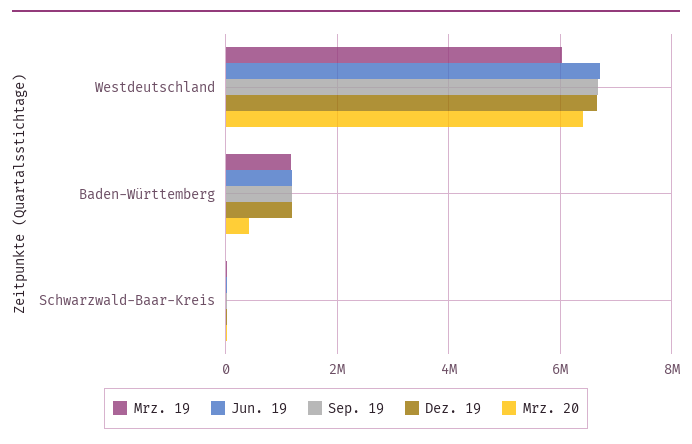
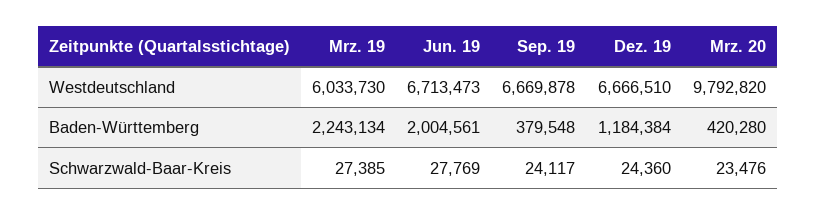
  {
    "Mrz. 19": {
      "Westdeutschland": 6033730,
-     "Baden-Württemberg": 1200000,
+     "Baden-Württemberg": 2243134,
      "Schwarzwald-Baar-Kreis": 27385
    },
    "Jun. 19": {
      "Westdeutschland": 6713473,
-     "Baden-Württemberg": 1200000,
+     "Baden-Württemberg": 2004561,
      "Schwarzwald-Baar-Kreis": 27769
    },
    "Sep. 19": {
      "Westdeutschland": 6669878,
-     "Baden-Württemberg": 1200000,
+     "Baden-Württemberg": 379548,
      "Schwarzwald-Baar-Kreis": 24117
    },
    "Dez. 19": {
      "Westdeutschland": 6666510,
      "Baden-Württemberg": 1184384,
      "Schwarzwald-Baar-Kreis": 24360
    },
    "Mrz. 20": {
-     "Westdeutschland": 6400000,
+     "Westdeutschland": 9792820,
      "Baden-Württemberg": 420280,
      "Schwarzwald-Baar-Kreis": 23476
    }
  }

